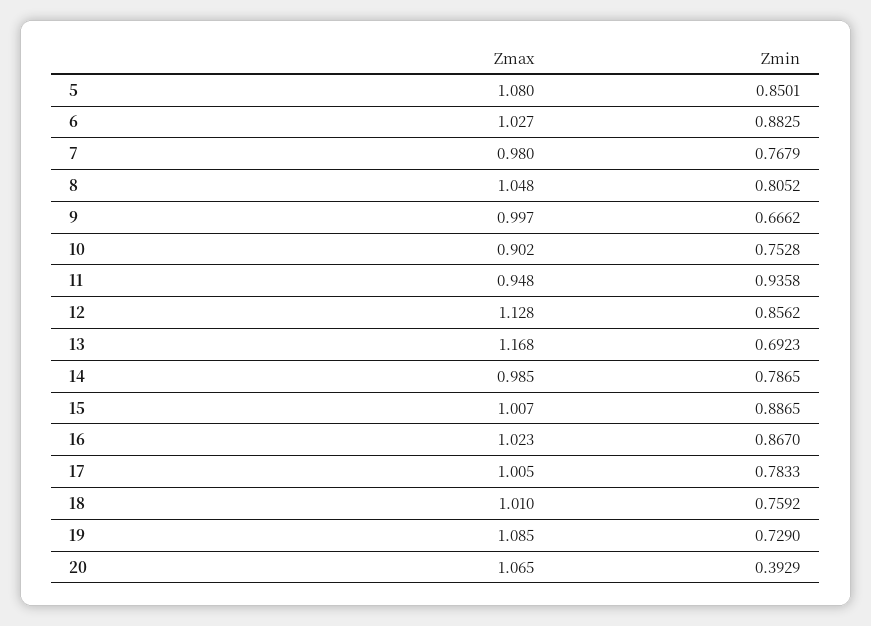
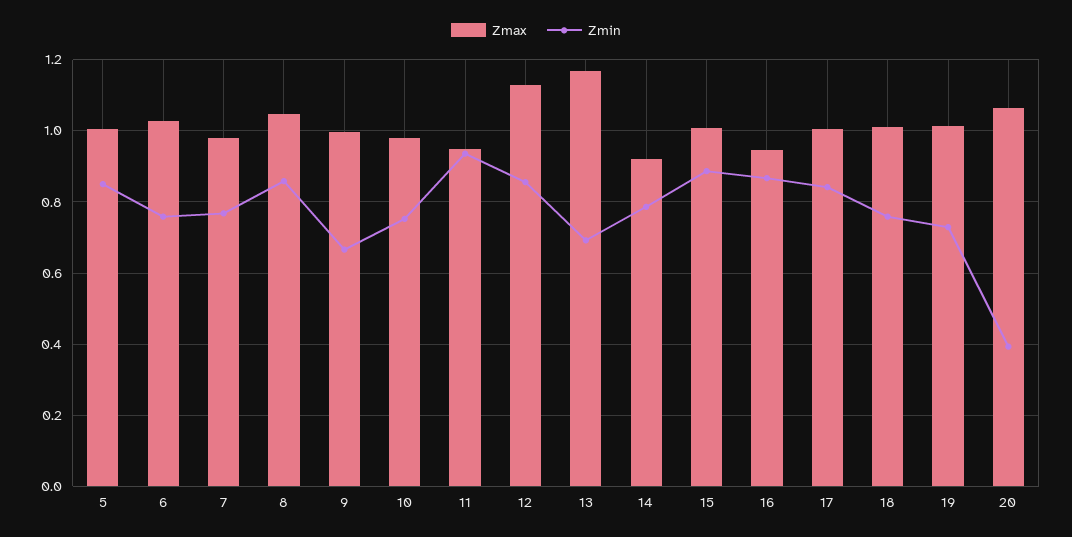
  {
    "Zmax": {
-     "5": 1.08,
+     "5": 1,
      "6": 1.027,
      "7": 0.98,
      "8": 1.048,
      "9": 0.997,
-     "10": 0.902,
+     "10": 0.98,
      "11": 0.948,
      "12": 1.128,
      "13": 1.168,
-     "14": 0.985,
+     "14": 0.92,
      "15": 1.007,
-     "16": 1.023,
+     "16": 0.94,
      "17": 1.005,
      "18": 1.01,
-     "19": 1.085,
+     "19": 1.02,
      "20": 1.065
    },
    "Zmin": {
      "5": 0.8501,
-     "6": 0.8825,
+     "6": 0.76,
      "7": 0.7679,
-     "8": 0.8052,
+     "8": 0.86,
      "9": 0.6662,
      "10": 0.7528,
      "11": 0.9358,
      "12": 0.8562,
      "13": 0.6923,
      "14": 0.7865,
      "15": 0.8865,
      "16": 0.867,
-     "17": 0.7833,
+     "17": 0.84,
      "18": 0.7592,
      "19": 0.729,
      "20": 0.3929
    }
  }

